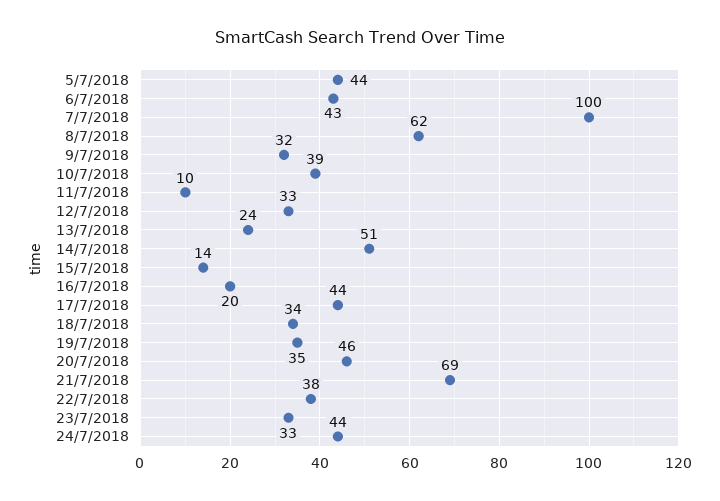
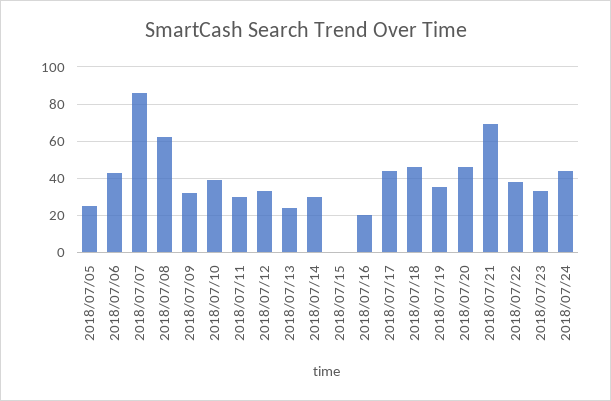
  {
-   "5/7/2018": 44,
+   "5/7/2018": 25,
    "6/7/2018": 43,
-   "7/7/2018": 100,
+   "7/7/2018": 85,
    "8/7/2018": 62,
    "9/7/2018": 32,
    "10/7/2018": 39,
-   "11/7/2018": 10,
+   "11/7/2018": 30,
    "12/7/2018": 33,
    "13/7/2018": 24,
-   "14/7/2018": 51,
+   "14/7/2018": 30,
-   "15/7/2018": 14,
+   "15/7/2018": 0,
    "16/7/2018": 20,
    "17/7/2018": 44,
-   "18/7/2018": 34,
+   "18/7/2018": 45,
    "19/7/2018": 35,
    "20/7/2018": 46,
    "21/7/2018": 69,
    "22/7/2018": 38,
    "23/7/2018": 33,
    "24/7/2018": 44
  }

